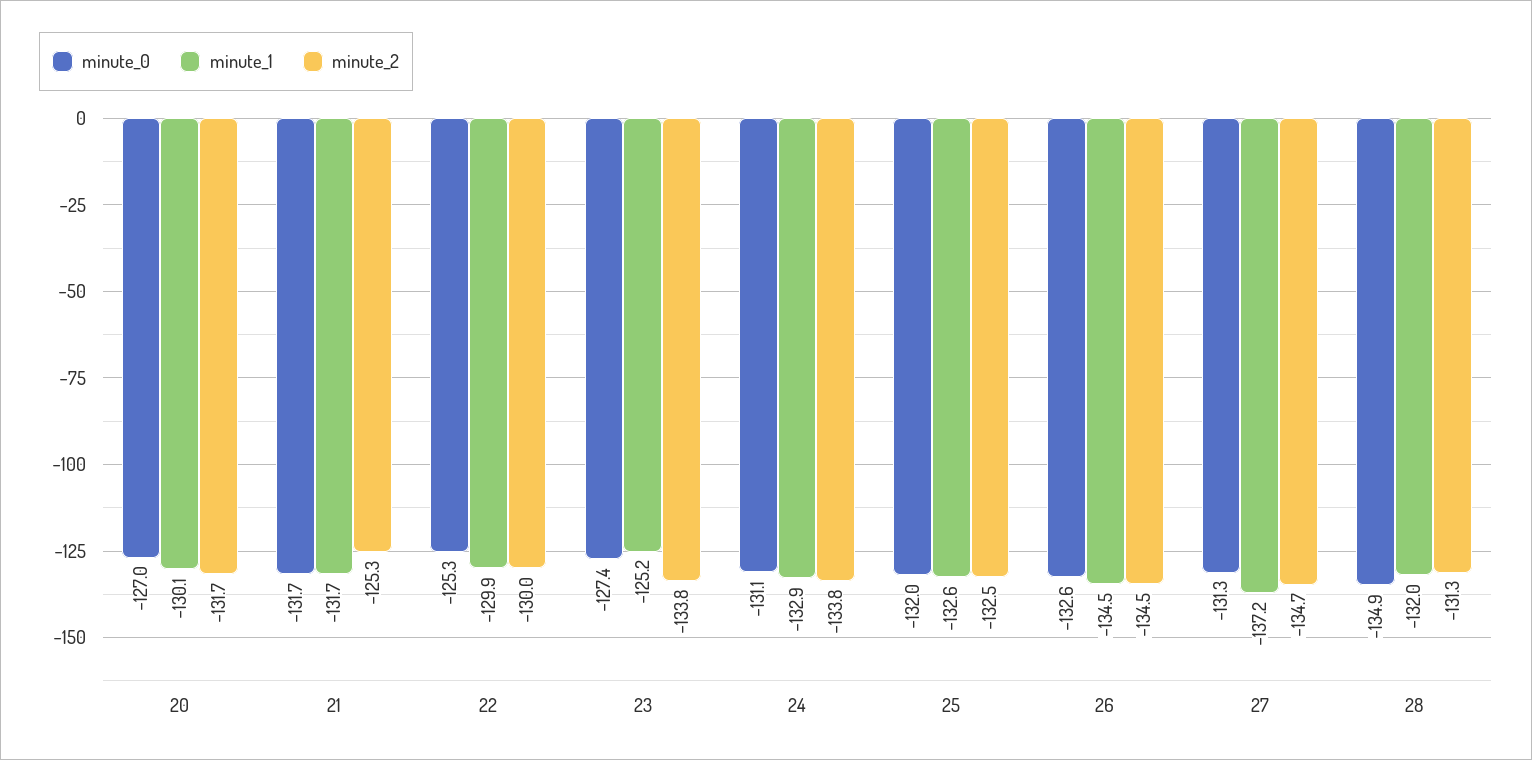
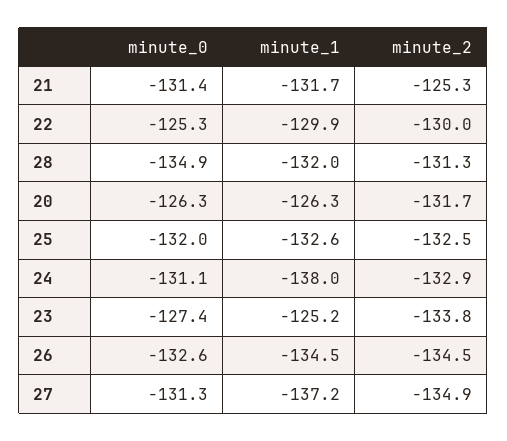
  {
    "minute_0": {
-     "20": -127,
+     "20": -126.3,
-     "21": -131.7,
+     "21": -131.4,
      "22": -125.3,
      "23": -127.4,
      "24": -131.1,
      "25": -132,
      "26": -132.6,
      "27": -131.3,
      "28": -134.9
    },
    "minute_1": {
-     "20": -130.1,
+     "20": -126.3,
      "21": -131.7,
      "22": -129.9,
      "23": -125.2,
-     "24": -132.9,
+     "24": -138,
      "25": -132.6,
      "26": -134.5,
      "27": -137.2,
      "28": -132
    },
    "minute_2": {
      "20": -131.7,
      "21": -125.3,
      "22": -130,
      "23": -133.8,
-     "24": -133.8,
+     "24": -132.9,
      "25": -132.5,
      "26": -134.5,
-     "27": -134.7,
+     "27": -134.9,
      "28": -131.3
    }
  }

